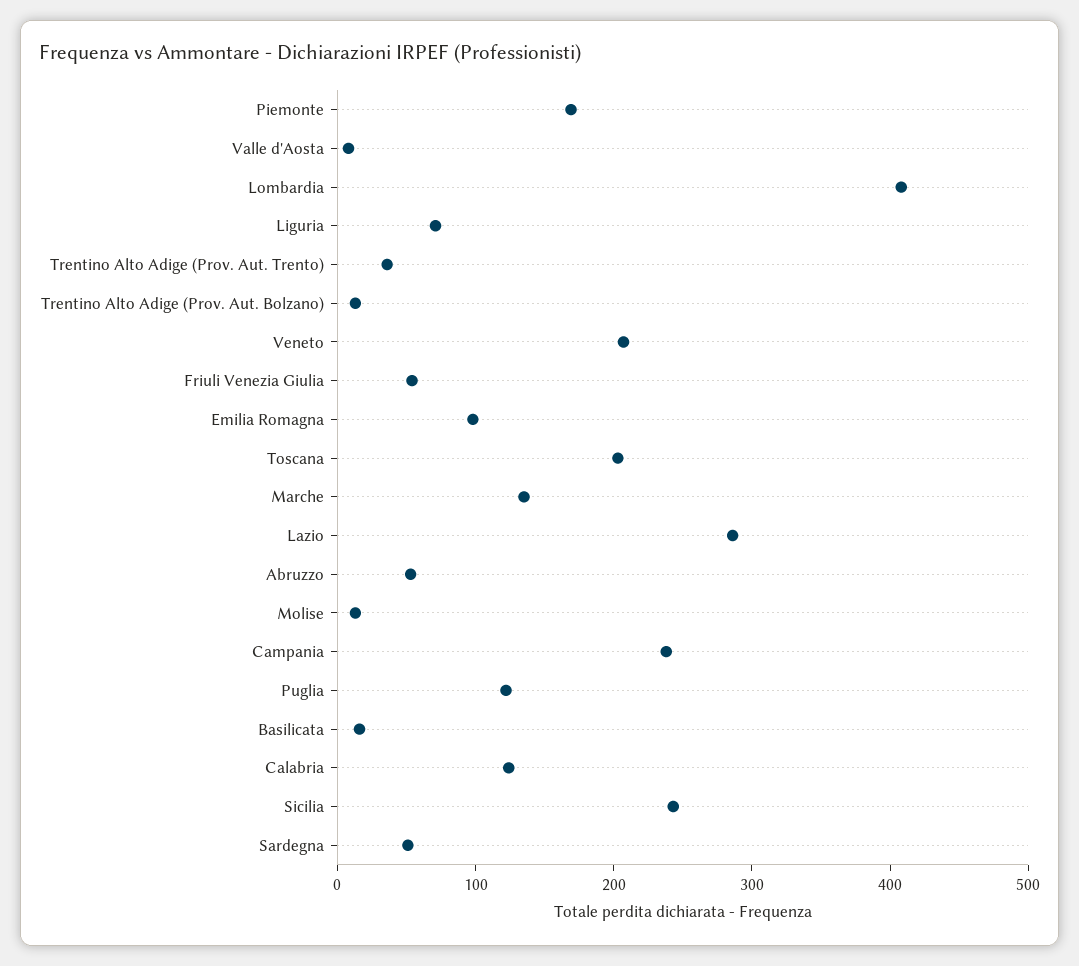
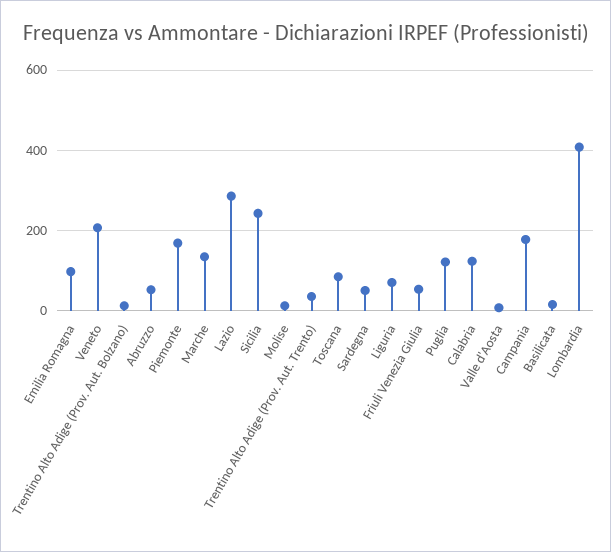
  {
    "Piemonte": 160,
    "Valle d'Aosta": 0,
    "Lombardia": 400,
    "Liguria": 80,
    "Trentino Alto Adige (Prov. Aut. Trento)": 40,
    "Trentino Alto Adige (Prov. Aut. Bolzano)": 20,
    "Veneto": 200,
    "Friuli Venezia Giulia": 60,
    "Emilia Romagna": 100,
-   "Toscana": 200,
+   "Toscana": 80,
    "Marche": 140,
    "Lazio": 280,
    "Abruzzo": 60,
    "Molise": 20,
-   "Campania": 240,
+   "Campania": 180,
    "Puglia": 120,
    "Basilicata": 20,
    "Calabria": 120,
    "Sicilia": 240,
    "Sardegna": 60
  }

